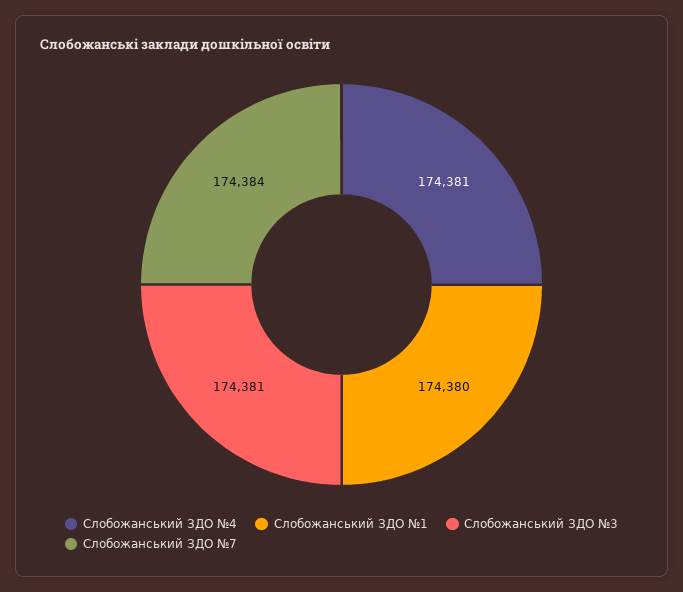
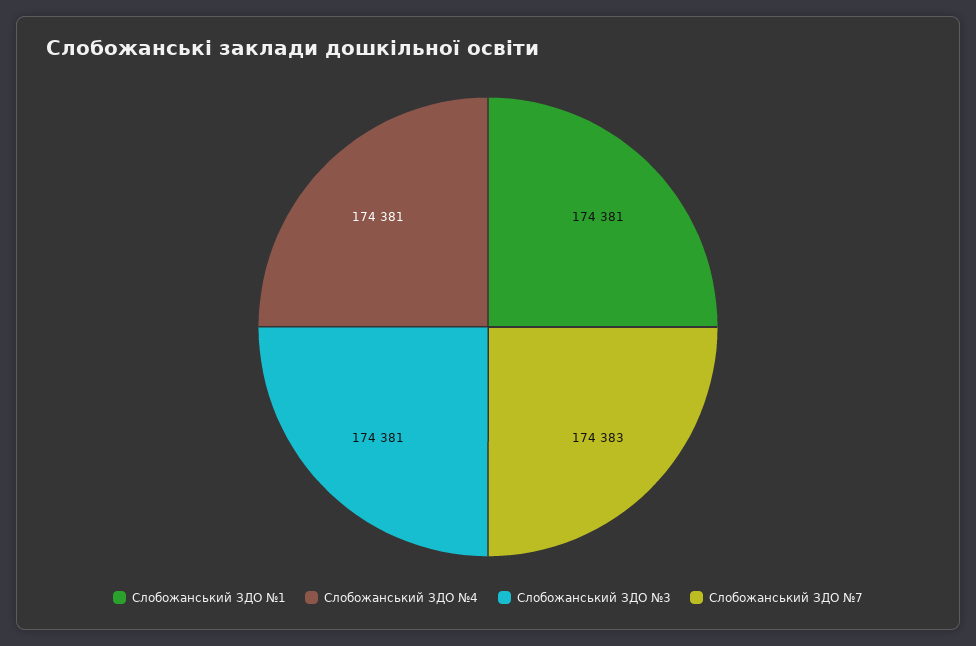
  {
    "Слобожанський ЗДО №4": 174381,
-   "Слобожанський ЗДО №1": 174380,
+   "Слобожанський ЗДО №1": 174381,
    "Слобожанський ЗДО №3": 174381,
-   "Слобожанський ЗДО №7": 174384
+   "Слобожанський ЗДО №7": 174383
  }

